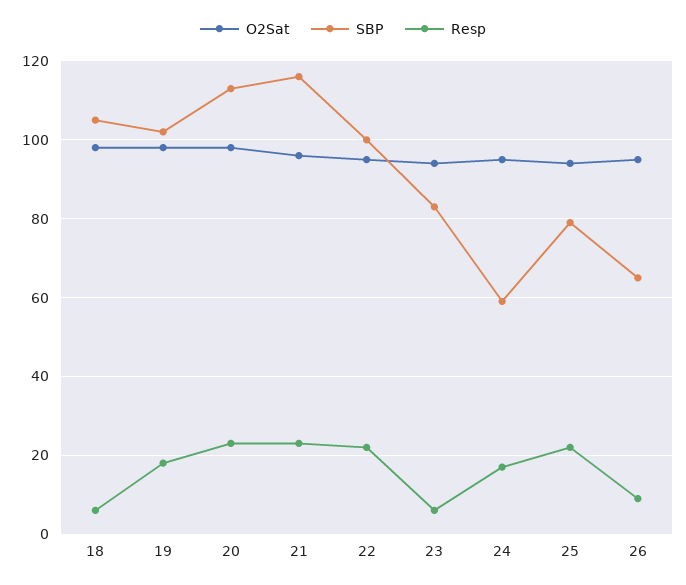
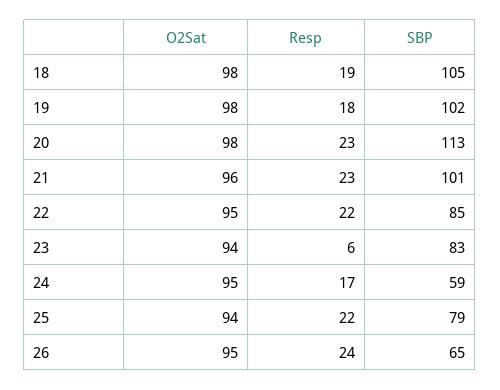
  {
    "O2Sat": {
      "18": 98,
      "19": 98,
      "20": 98,
      "21": 96,
      "22": 95,
      "23": 94,
      "24": 95,
      "25": 94,
      "26": 95
    },
    "SBP": {
      "18": 105,
      "19": 102,
      "20": 113,
-     "21": 115,
+     "21": 101,
-     "22": 100,
+     "22": 85,
      "23": 83,
      "24": 59,
      "25": 79,
      "26": 65
    },
    "Resp": {
-     "18": 5,
+     "18": 19,
      "19": 18,
      "20": 23,
      "21": 23,
      "22": 22,
      "23": 6,
      "24": 17,
      "25": 22,
-     "26": 10
+     "26": 24
    }
  }

